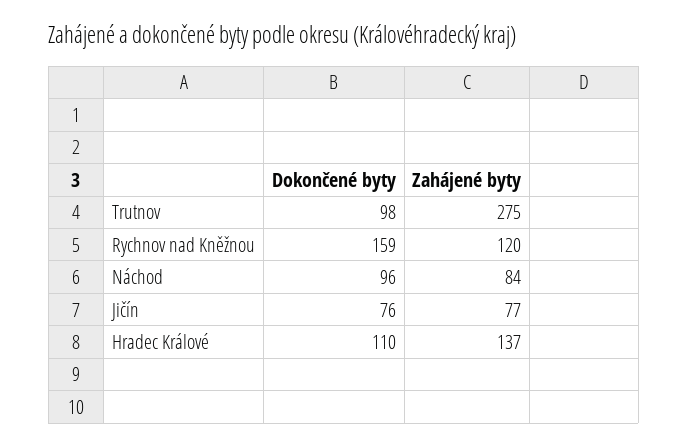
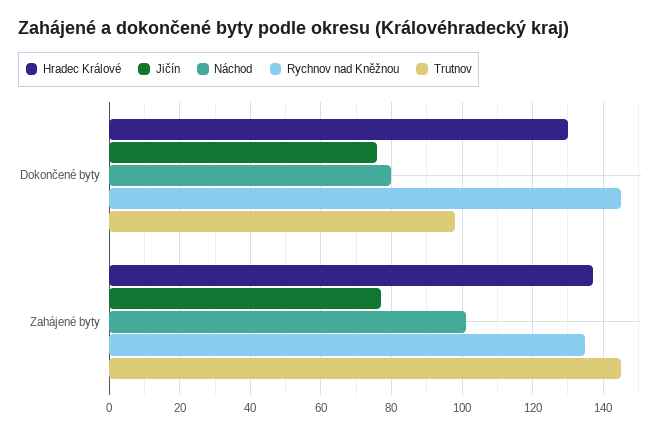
  {
    "Trutnov": {
      "Dokončené byty": 98,
-     "Zahájené byty": 275
+     "Zahájené byty": 145
    },
    "Rychnov nad Kněžnou": {
-     "Dokončené byty": 159,
+     "Dokončené byty": 145,
-     "Zahájené byty": 120
+     "Zahájené byty": 135
    },
    "Náchod": {
-     "Dokončené byty": 96,
+     "Dokončené byty": 80,
-     "Zahájené byty": 84
+     "Zahájené byty": 100
    },
    "Jičín": {
      "Dokončené byty": 76,
      "Zahájené byty": 77
    },
    "Hradec Králové": {
-     "Dokončené byty": 110,
+     "Dokončené byty": 130,
      "Zahájené byty": 137
    }
  }

